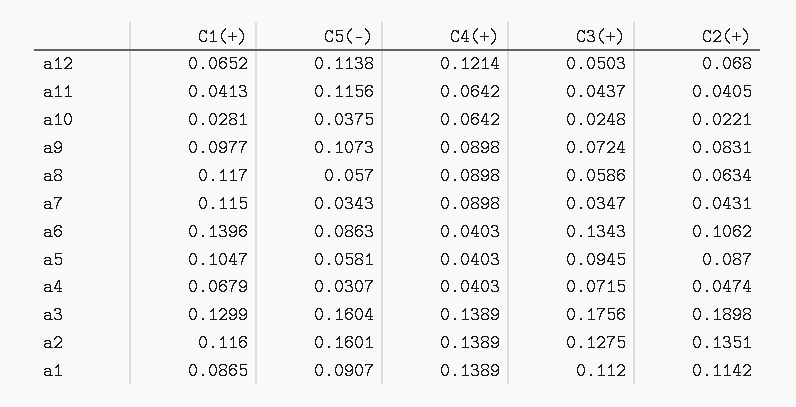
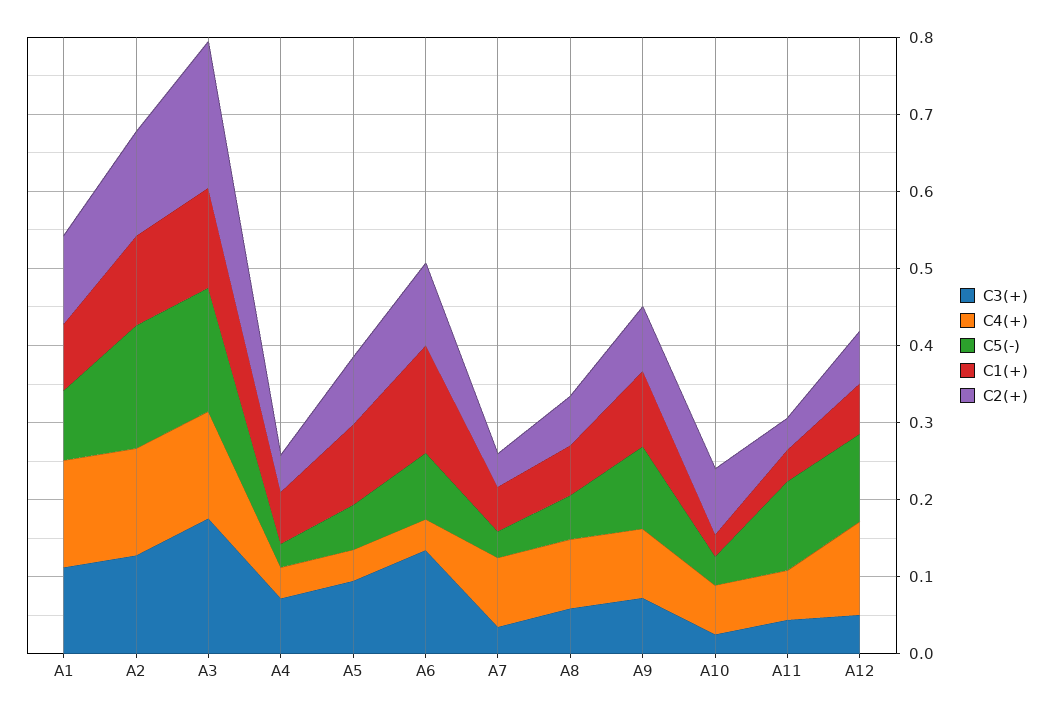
  {
    "C1(+)": {
      "a12": 0.0652,
      "a11": 0.0413,
      "a10": 0.0281,
      "a9": 0.0977,
-     "a8": 0.117,
+     "a8": 0.06,
-     "a7": 0.115,
+     "a7": 0.06,
      "a6": 0.1396,
      "a5": 0.1047,
      "a4": 0.0679,
      "a3": 0.1299,
      "a2": 0.116,
      "a1": 0.0865
    },
    "C5(-)": {
      "a12": 0.1138,
      "a11": 0.1156,
      "a10": 0.0375,
      "a9": 0.1073,
      "a8": 0.057,
      "a7": 0.0343,
      "a6": 0.0863,
      "a5": 0.0581,
      "a4": 0.0307,
      "a3": 0.1604,
      "a2": 0.1601,
      "a1": 0.0907
    },
    "C4(+)": {
      "a12": 0.1214,
      "a11": 0.0642,
      "a10": 0.0642,
      "a9": 0.0898,
      "a8": 0.0898,
      "a7": 0.0898,
      "a6": 0.0403,
      "a5": 0.0403,
      "a4": 0.0403,
      "a3": 0.1389,
      "a2": 0.1389,
      "a1": 0.1389
    },
    "C3(+)": {
      "a12": 0.0503,
      "a11": 0.0437,
      "a10": 0.0248,
      "a9": 0.0724,
      "a8": 0.0586,
      "a7": 0.0347,
      "a6": 0.1343,
      "a5": 0.0945,
      "a4": 0.0715,
      "a3": 0.1756,
      "a2": 0.1275,
      "a1": 0.112
    },
    "C2(+)": {
      "a12": 0.068,
      "a11": 0.0405,
-     "a10": 0.0221,
+     "a10": 0.08,
      "a9": 0.0831,
      "a8": 0.0634,
      "a7": 0.0431,
      "a6": 0.1062,
      "a5": 0.087,
      "a4": 0.0474,
      "a3": 0.1898,
      "a2": 0.1351,
      "a1": 0.1142
    }
  }

